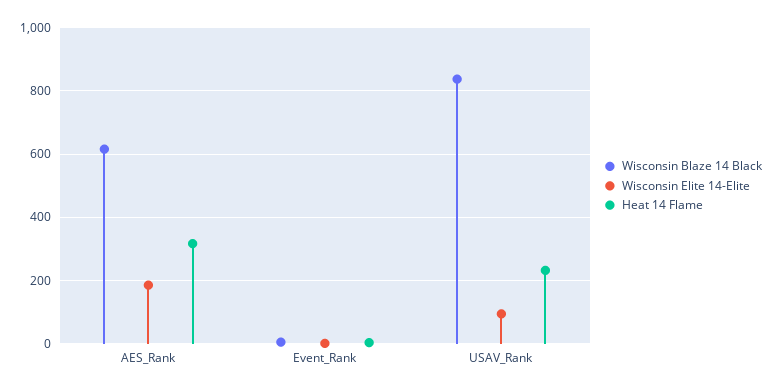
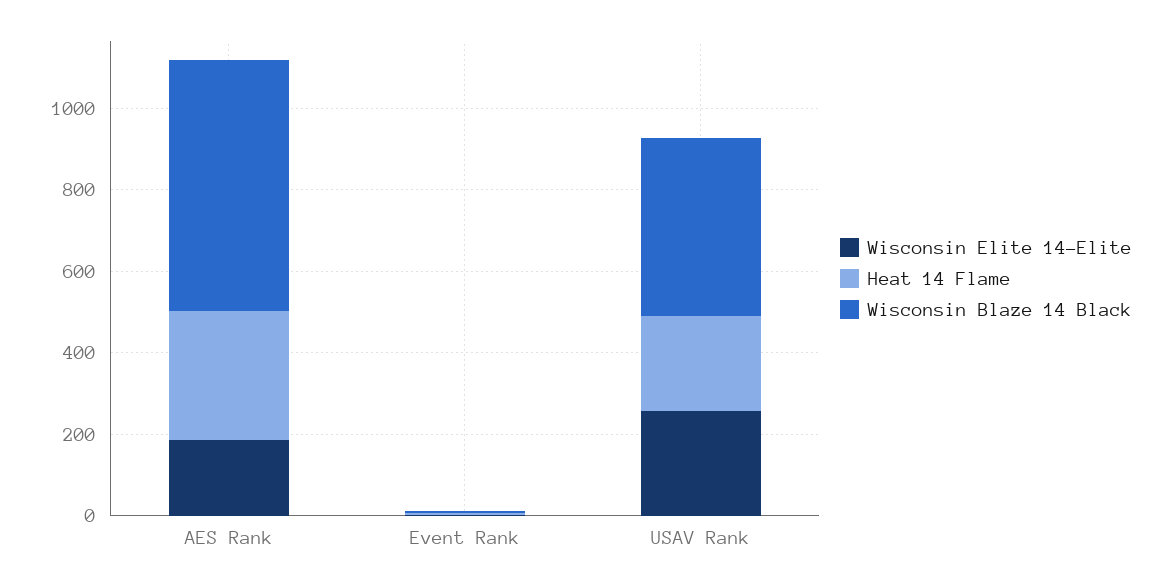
  {
    "Wisconsin Blaze 14 Black": {
      "AES_Rank": 620,
      "Event_Rank": 0,
-     "USAV_Rank": 840
+     "USAV_Rank": 450
    },
    "Wisconsin Elite 14-Elite": {
      "AES_Rank": 180,
      "Event_Rank": 0,
-     "USAV_Rank": 100
+     "USAV_Rank": 250
    },
    "Heat 14 Flame": {
      "AES_Rank": 320,
      "Event_Rank": 0,
      "USAV_Rank": 240
    }
  }

